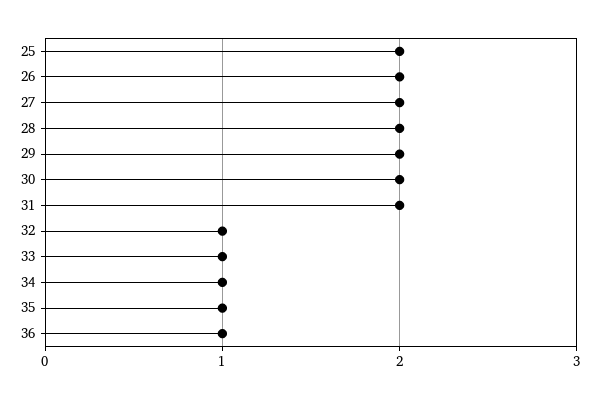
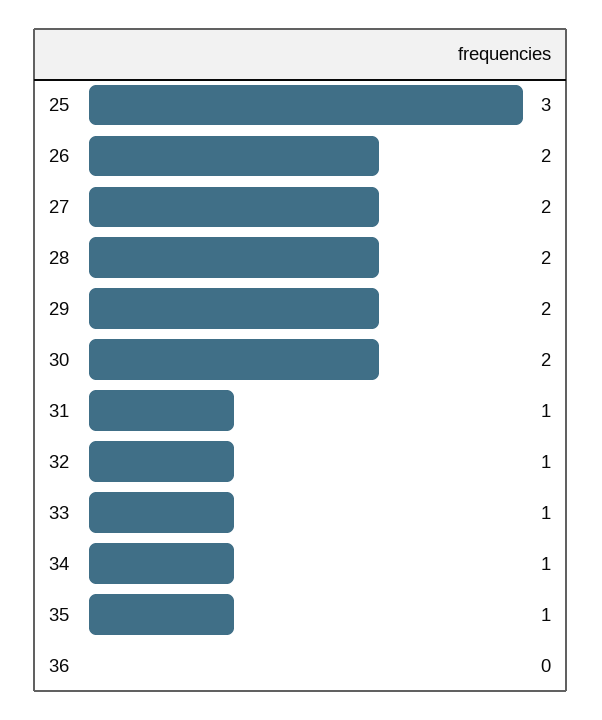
  {
-   "25": 2,
+   "25": 3,
    "26": 2,
    "27": 2,
    "28": 2,
    "29": 2,
    "30": 2,
-   "31": 2,
+   "31": 1,
    "32": 1,
    "33": 1,
    "34": 1,
    "35": 1,
-   "36": 1
+   "36": 0
  }

